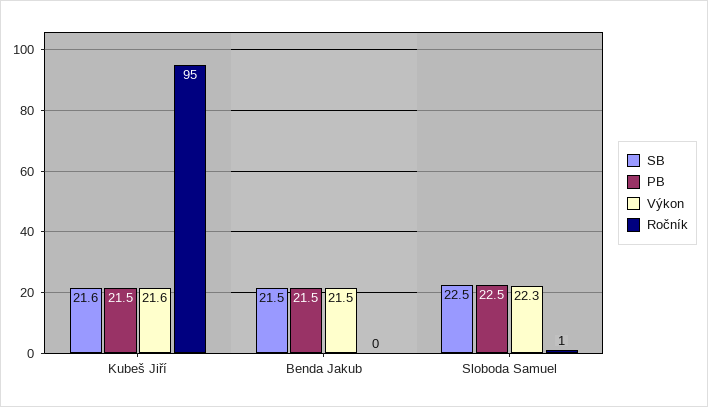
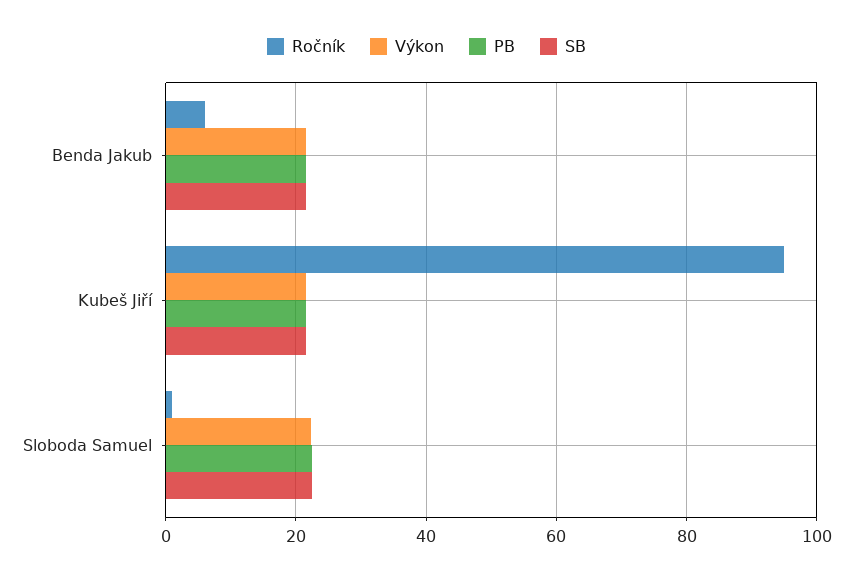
  {
    "SB": {
      "Kubeš Jiří": 21.6,
      "Benda Jakub": 21.5,
      "Sloboda Samuel": 22.5
    },
    "PB": {
      "Kubeš Jiří": 21.5,
      "Benda Jakub": 21.5,
      "Sloboda Samuel": 22.5
    },
    "Výkon": {
      "Kubeš Jiří": 21.6,
      "Benda Jakub": 21.5,
      "Sloboda Samuel": 22.3
    },
    "Ročník": {
      "Kubeš Jiří": 95,
-     "Benda Jakub": 0,
+     "Benda Jakub": 6,
      "Sloboda Samuel": 1
    }
  }

